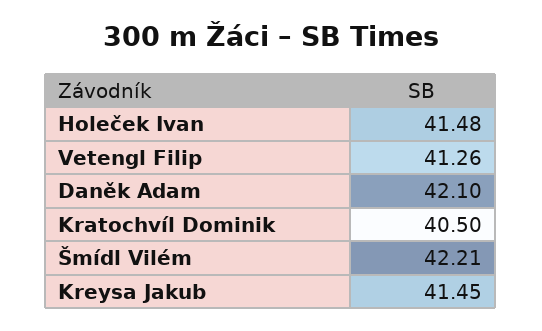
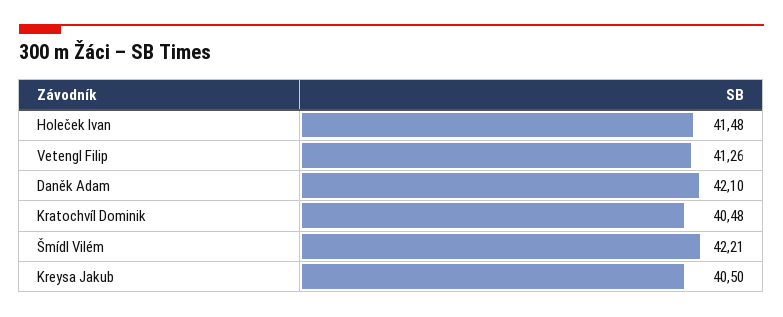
  {
    "Holeček Ivan": 41.48,
    "Vetengl Filip": 41.26,
    "Daněk Adam": 42.1,
-   "Kratochvíl Dominik": 40.5,
+   "Kratochvíl Dominik": 40.48,
    "Šmídl Vilém": 42.21,
-   "Kreysa Jakub": 41.45
+   "Kreysa Jakub": 40.5
  }

